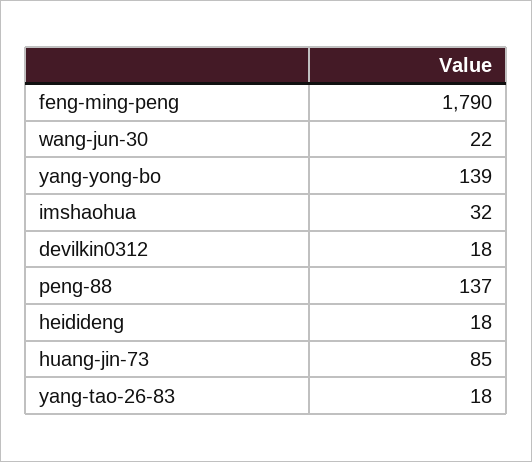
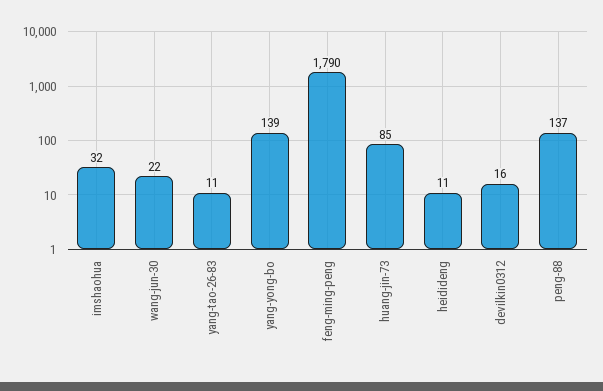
  {
    "feng-ming-peng": 1790,
    "wang-jun-30": 22,
    "yang-yong-bo": 139,
    "imshaohua": 32,
-   "devilkin0312": 18,
+   "devilkin0312": 16,
    "peng-88": 137,
-   "heidideng": 18,
+   "heidideng": 11,
    "huang-jin-73": 85,
-   "yang-tao-26-83": 18
+   "yang-tao-26-83": 11
  }

